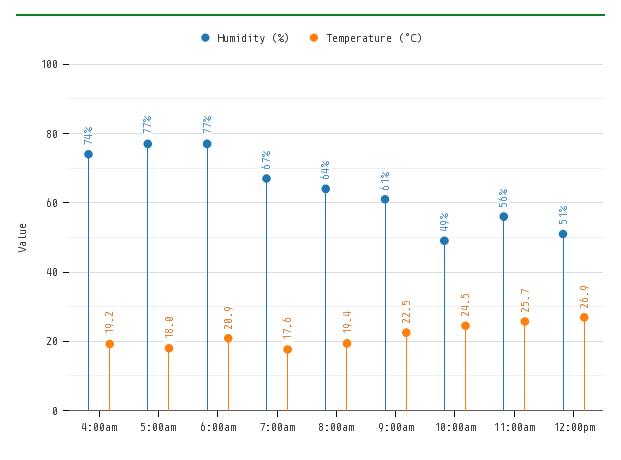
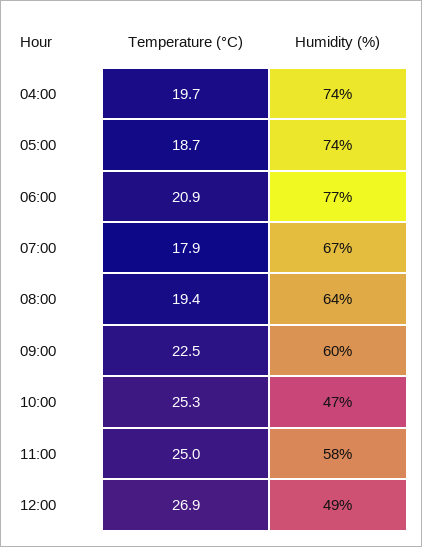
  {
    "Humidity (%)": {
      "4:00am": 74,
-     "5:00am": 77,
+     "5:00am": 74,
      "6:00am": 77,
      "7:00am": 67,
      "8:00am": 64,
-     "9:00am": 61,
+     "9:00am": 60,
-     "10:00am": 49,
+     "10:00am": 47,
-     "11:00am": 56,
+     "11:00am": 58,
-     "12:00pm": 51
+     "12:00pm": 49
    },
    "Temperature (°C)": {
-     "4:00am": 19.2,
+     "4:00am": 19.7,
-     "5:00am": 18,
+     "5:00am": 18.7,
      "6:00am": 20.9,
-     "7:00am": 17.6,
+     "7:00am": 17.9,
      "8:00am": 19.4,
      "9:00am": 22.5,
-     "10:00am": 24.5,
+     "10:00am": 25.3,
-     "11:00am": 25.7,
+     "11:00am": 25,
      "12:00pm": 26.9
    }
  }

